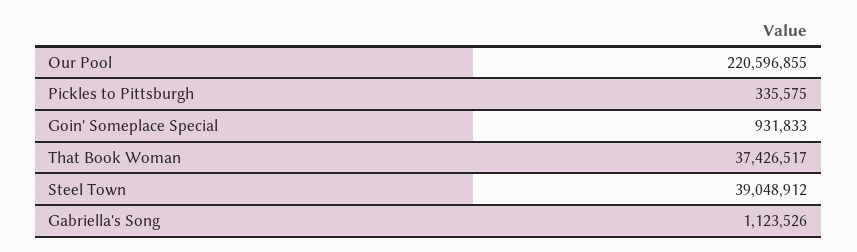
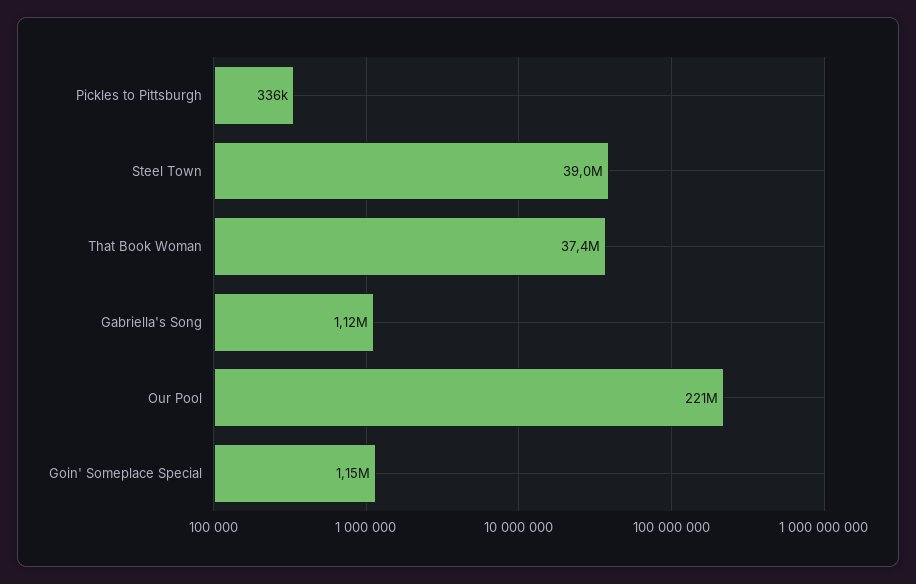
  {
    "Our Pool": 220596855,
    "Pickles to Pittsburgh": 335575,
-   "Goin' Someplace Special": 931833,
+   "Goin' Someplace Special": 1150000,
    "That Book Woman": 37426517,
    "Steel Town": 39048912,
    "Gabriella's Song": 1123526
  }

